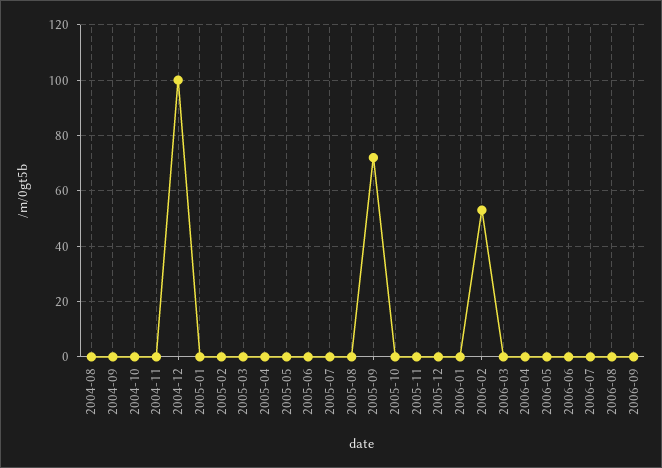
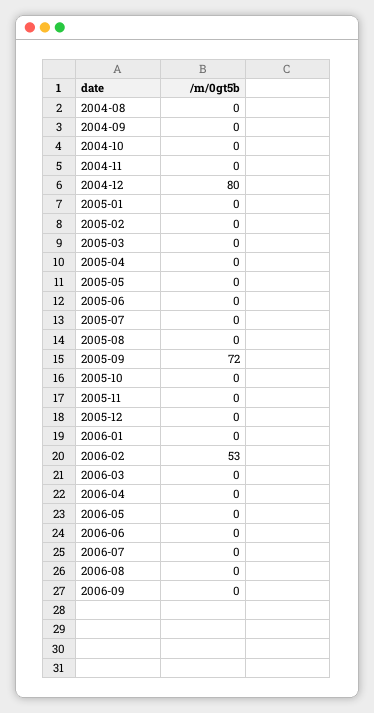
  {
    "2004-08": 0,
    "2004-09": 0,
    "2004-10": 0,
    "2004-11": 0,
-   "2004-12": 100,
+   "2004-12": 80,
    "2005-01": 0,
    "2005-02": 0,
    "2005-03": 0,
    "2005-04": 0,
    "2005-05": 0,
    "2005-06": 0,
    "2005-07": 0,
    "2005-08": 0,
    "2005-09": 72,
    "2005-10": 0,
    "2005-11": 0,
    "2005-12": 0,
    "2006-01": 0,
    "2006-02": 53,
    "2006-03": 0,
    "2006-04": 0,
    "2006-05": 0,
    "2006-06": 0,
    "2006-07": 0,
    "2006-08": 0,
    "2006-09": 0
  }

